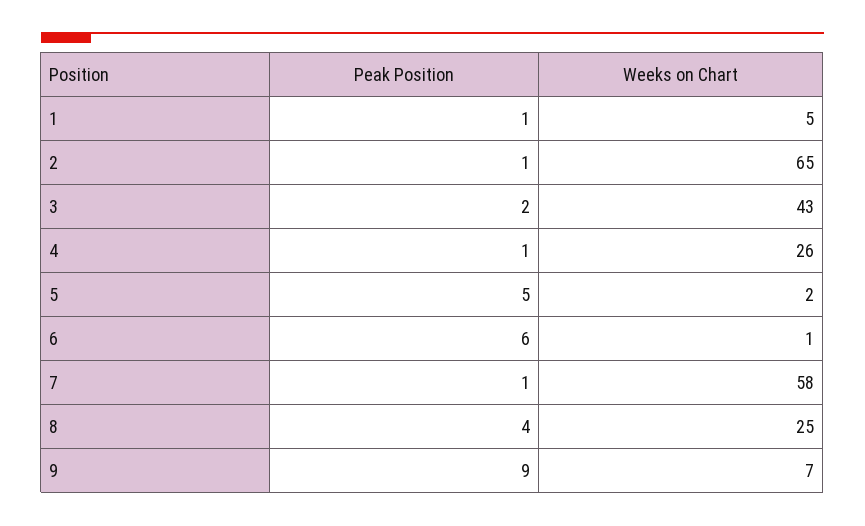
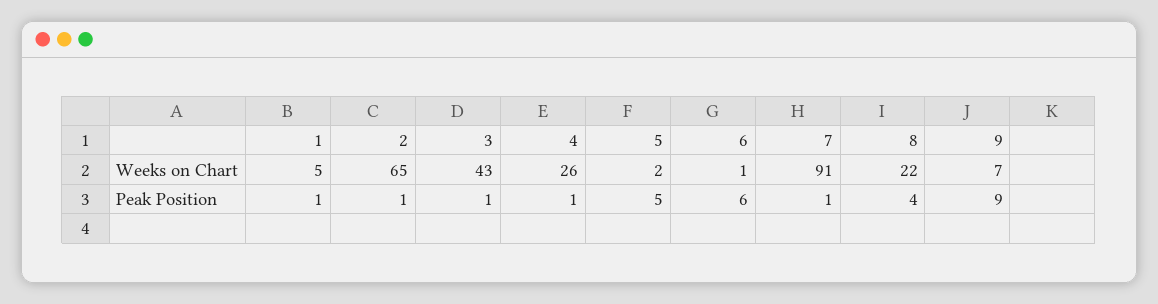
  {
    "Peak Position": {
      "1": 1,
      "2": 1,
-     "3": 2,
+     "3": 1,
      "4": 1,
      "5": 5,
      "6": 6,
      "7": 1,
      "8": 4,
      "9": 9
    },
    "Weeks on Chart": {
      "1": 5,
      "2": 65,
      "3": 43,
      "4": 26,
      "5": 2,
      "6": 1,
-     "7": 58,
+     "7": 91,
-     "8": 25,
+     "8": 22,
      "9": 7
    }
  }

